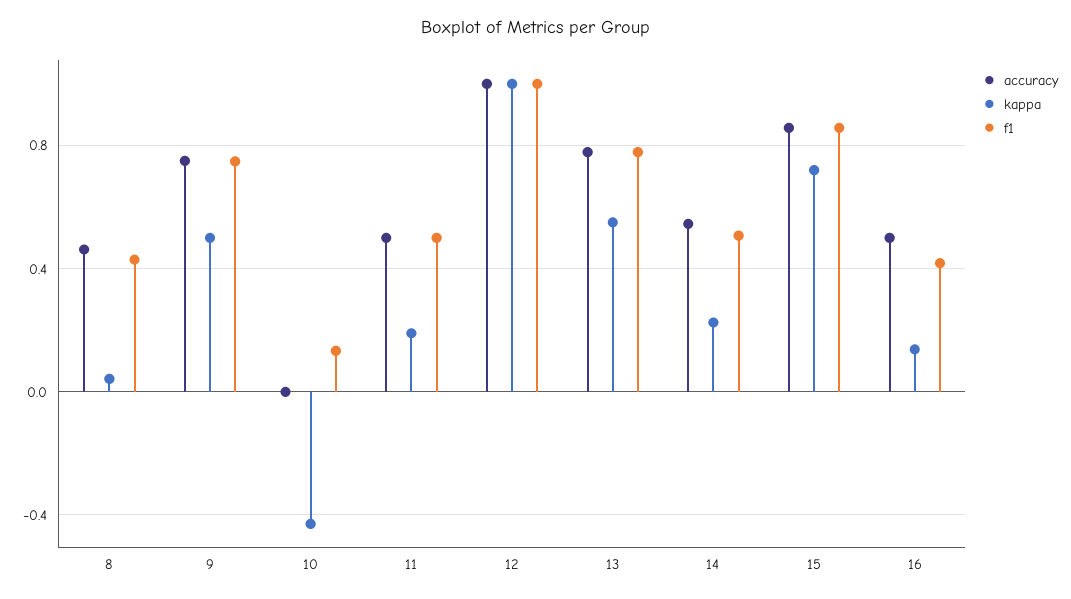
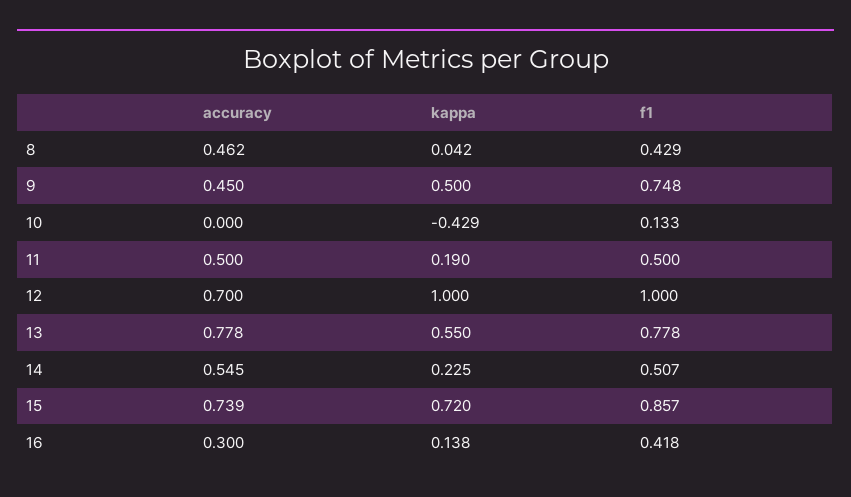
  {
    "accuracy": {
      "8": 0.462,
-     "9": 0.75,
+     "9": 0.45,
      "10": 0,
      "11": 0.5,
-     "12": 1,
+     "12": 0.7,
      "13": 0.778,
      "14": 0.545,
-     "15": 0.85,
+     "15": 0.739,
-     "16": 0.5
+     "16": 0.3
    },
    "kappa": {
      "8": 0.042,
      "9": 0.5,
      "10": -0.429,
      "11": 0.19,
      "12": 1,
      "13": 0.55,
      "14": 0.225,
      "15": 0.72,
      "16": 0.138
    },
    "f1": {
      "8": 0.429,
      "9": 0.748,
      "10": 0.133,
      "11": 0.5,
      "12": 1,
      "13": 0.778,
      "14": 0.507,
      "15": 0.857,
      "16": 0.418
    }
  }

